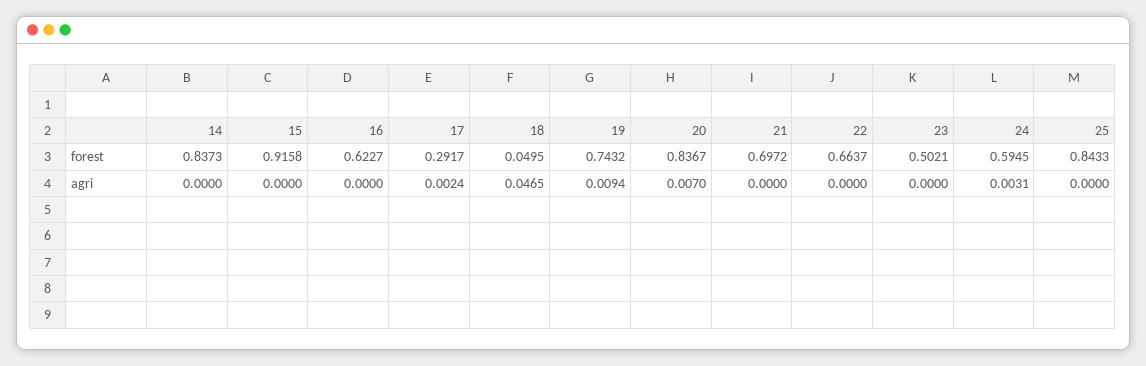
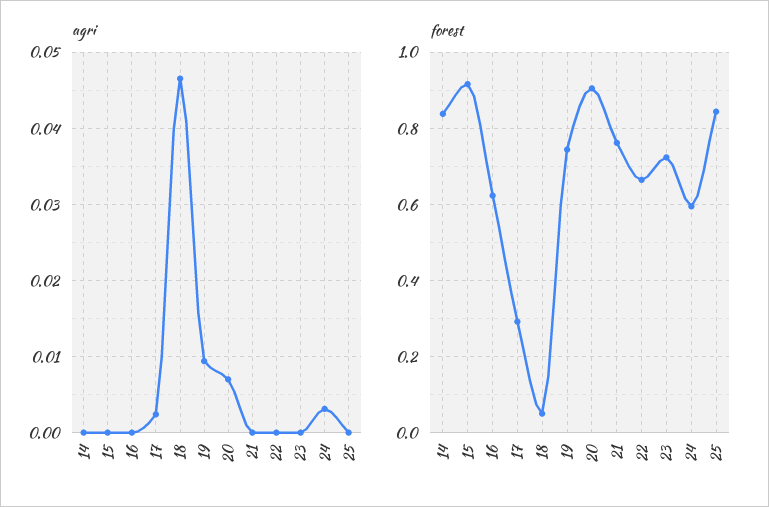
  {
    "forest": {
      "14": 0.8373,
      "15": 0.9158,
      "16": 0.6227,
      "17": 0.2917,
      "18": 0.0495,
      "19": 0.7432,
-     "20": 0.8367,
+     "20": 0.9,
-     "21": 0.6972,
+     "21": 0.76,
      "22": 0.6637,
-     "23": 0.5021,
+     "23": 0.72,
      "24": 0.5945,
      "25": 0.8433
    },
    "agri": {
      "14": 0,
      "15": 0,
      "16": 0,
      "17": 0.0024,
      "18": 0.0465,
      "19": 0.0094,
      "20": 0.007,
      "21": 0,
      "22": 0,
      "23": 0,
      "24": 0.0031,
      "25": 0
    }
  }

